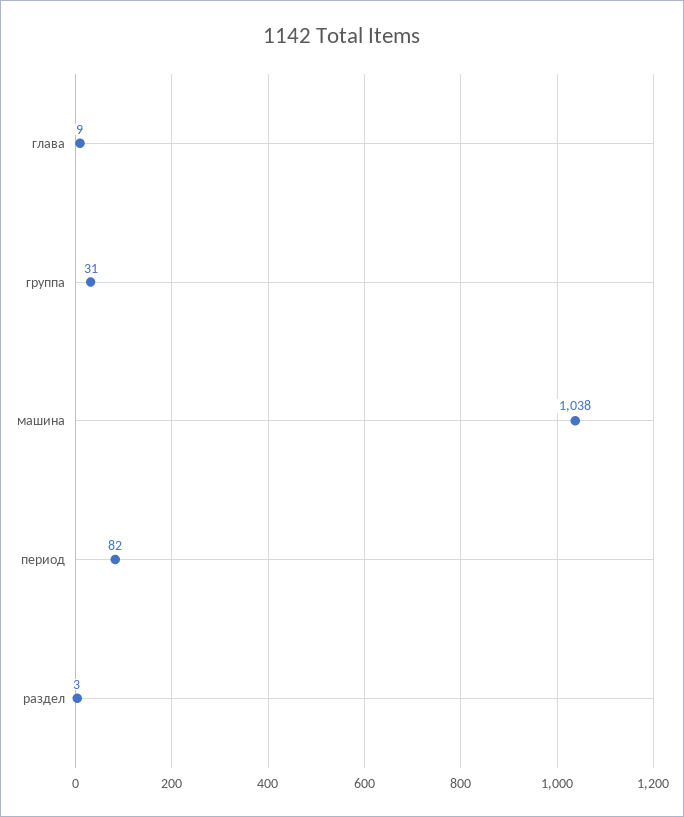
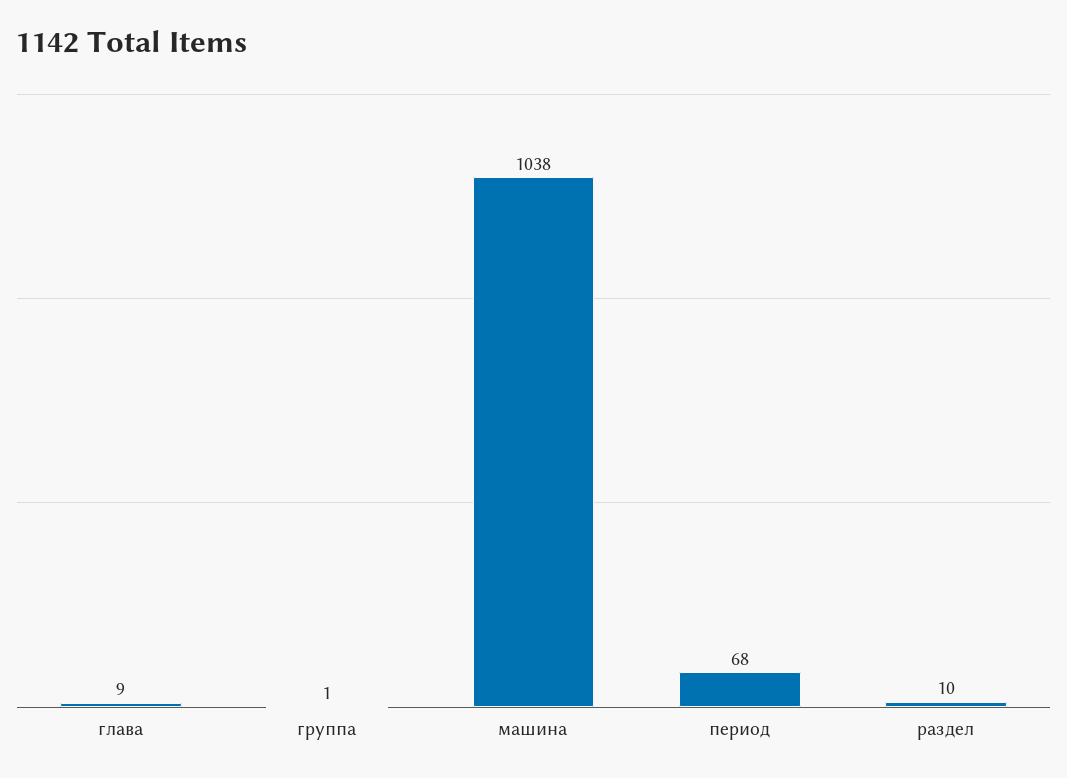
  {
    "глава": 9,
-   "группа": 31,
+   "группа": 1,
    "машина": 1038,
-   "период": 82,
+   "период": 68,
-   "раздел": 3
+   "раздел": 10
  }

